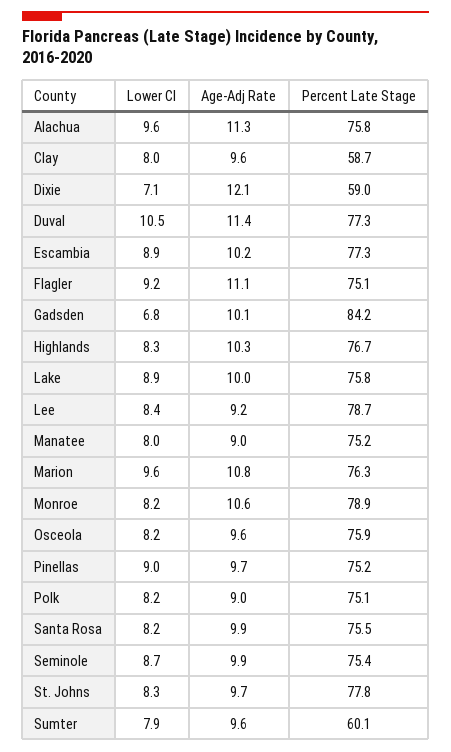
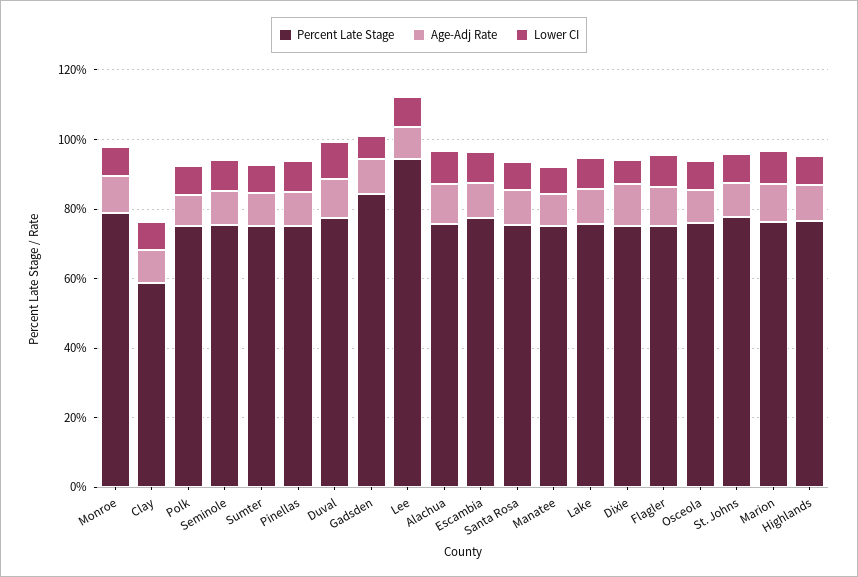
  {
    "Lower CI": {
      "Alachua": 9.6,
      "Clay": 8,
      "Dixie": 7.1,
      "Duval": 10.5,
      "Escambia": 8.9,
      "Flagler": 9.2,
      "Gadsden": 6.8,
      "Highlands": 8.3,
      "Lake": 8.9,
      "Lee": 8.4,
      "Manatee": 8,
      "Marion": 9.6,
      "Monroe": 8.2,
      "Osceola": 8.2,
      "Pinellas": 9,
      "Polk": 8.2,
      "Santa Rosa": 8.2,
      "Seminole": 8.7,
      "St. Johns": 8.3,
      "Sumter": 7.9
    },
    "Age-Adj Rate": {
      "Alachua": 11.3,
      "Clay": 9.6,
      "Dixie": 12.1,
      "Duval": 11.4,
      "Escambia": 10.2,
      "Flagler": 11.1,
      "Gadsden": 10.1,
      "Highlands": 10.3,
      "Lake": 10,
      "Lee": 9.2,
      "Manatee": 9,
      "Marion": 10.8,
      "Monroe": 10.6,
      "Osceola": 9.6,
      "Pinellas": 9.7,
      "Polk": 9,
      "Santa Rosa": 9.9,
      "Seminole": 9.9,
      "St. Johns": 9.7,
      "Sumter": 9.6
    },
    "Percent Late Stage": {
      "Alachua": 75.8,
      "Clay": 58.7,
-     "Dixie": 59,
+     "Dixie": 75,
      "Duval": 77.3,
      "Escambia": 77.3,
      "Flagler": 75.1,
      "Gadsden": 84.2,
      "Highlands": 76.7,
      "Lake": 75.8,
-     "Lee": 78.7,
+     "Lee": 95,
      "Manatee": 75.2,
      "Marion": 76.3,
      "Monroe": 78.9,
      "Osceola": 75.9,
      "Pinellas": 75.2,
      "Polk": 75.1,
      "Santa Rosa": 75.5,
      "Seminole": 75.4,
      "St. Johns": 77.8,
-     "Sumter": 60.1
+     "Sumter": 75
    }
  }

